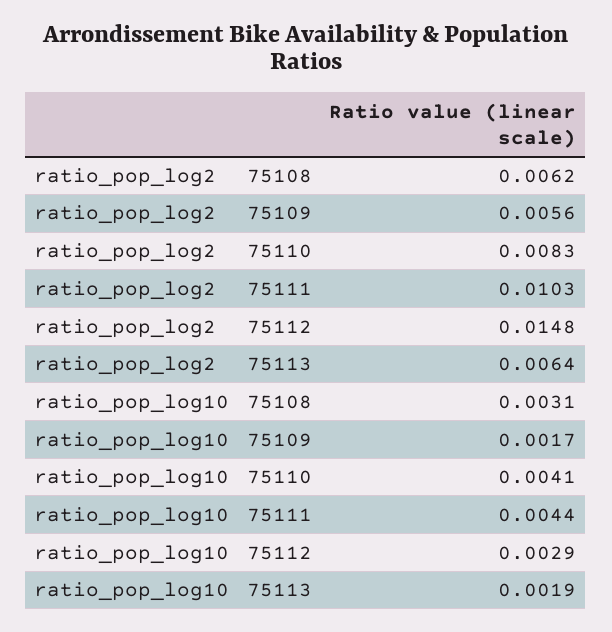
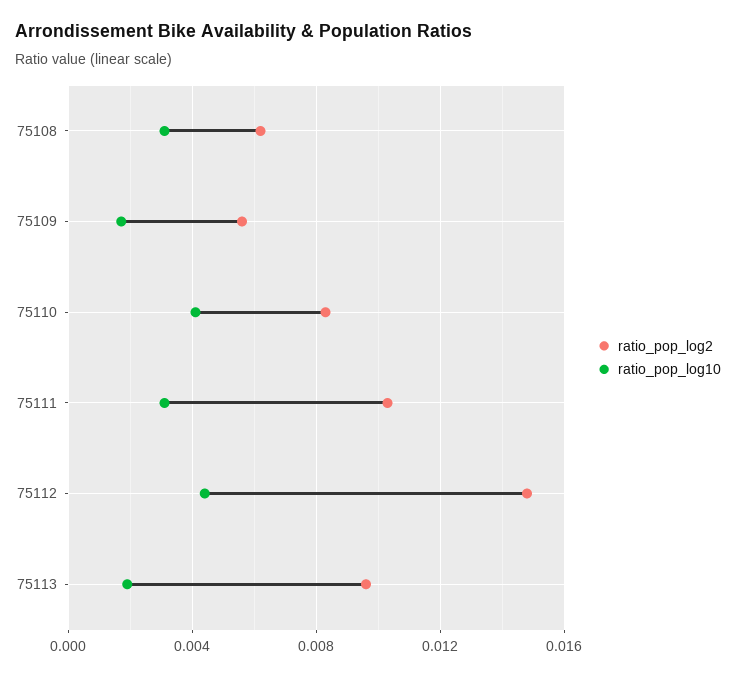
  {
    "ratio_pop_log2": {
      "75108": 0.0062,
      "75109": 0.0056,
      "75110": 0.0083,
      "75111": 0.0103,
      "75112": 0.0148,
-     "75113": 0.0064
+     "75113": 0.0095
    },
    "ratio_pop_log10": {
      "75108": 0.0031,
      "75109": 0.0017,
      "75110": 0.0041,
-     "75111": 0.0044,
+     "75111": 0.003,
-     "75112": 0.0029,
+     "75112": 0.0045,
      "75113": 0.0019
    }
  }

